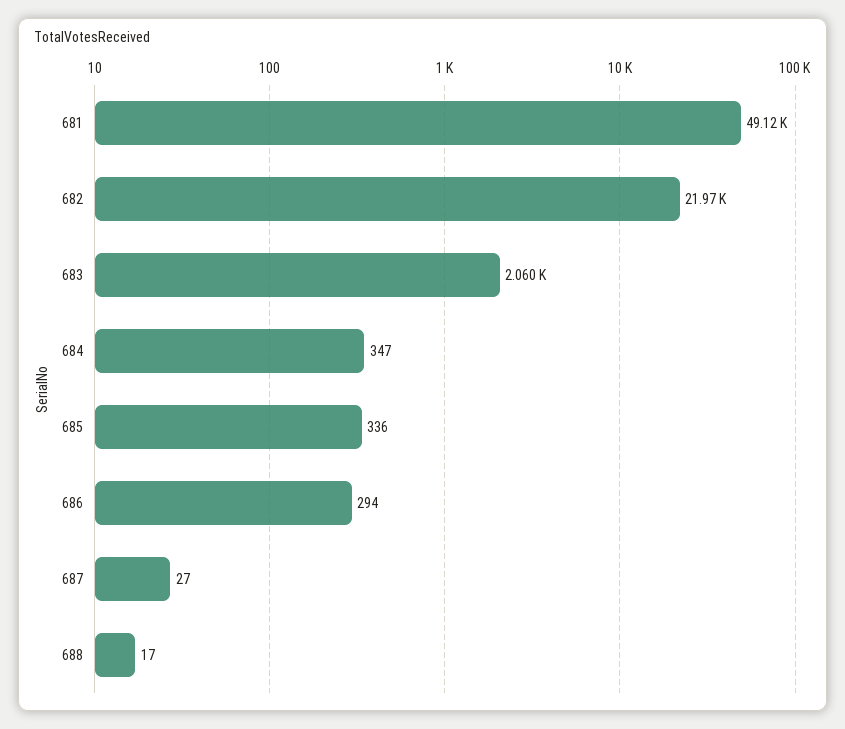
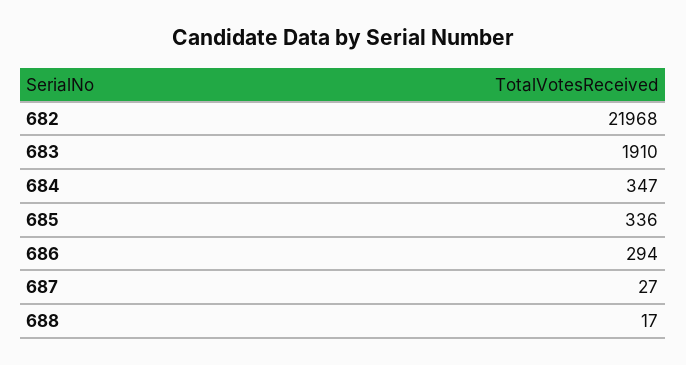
  {
-   "681": 49120,
    "682": 21968,
-   "683": 2060,
+   "683": 1910,
    "684": 347,
    "685": 336,
    "686": 294,
    "687": 27,
    "688": 17
  }

